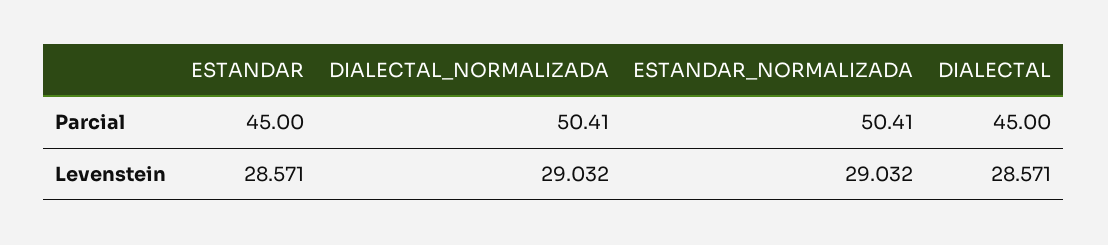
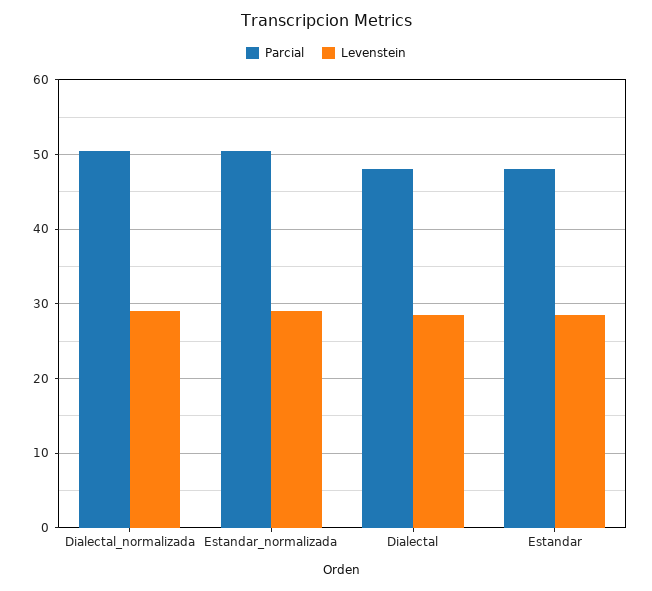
  {
    "Parcial": {
-     "ESTANDAR": 45,
+     "ESTANDAR": 48,
      "DIALECTAL_NORMALIZADA": 50.41,
      "ESTANDAR_NORMALIZADA": 50.41,
-     "DIALECTAL": 45
+     "DIALECTAL": 48
    },
    "Levenstein": {
      "ESTANDAR": 28.571,
      "DIALECTAL_NORMALIZADA": 29.032,
      "ESTANDAR_NORMALIZADA": 29.032,
      "DIALECTAL": 28.571
    }
  }

